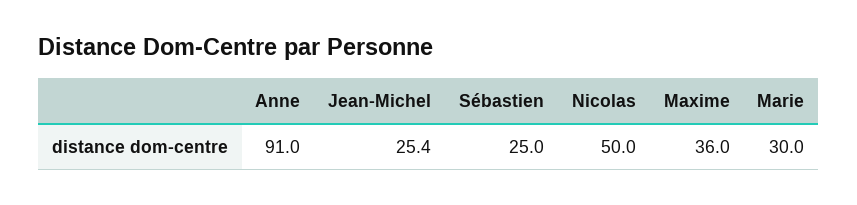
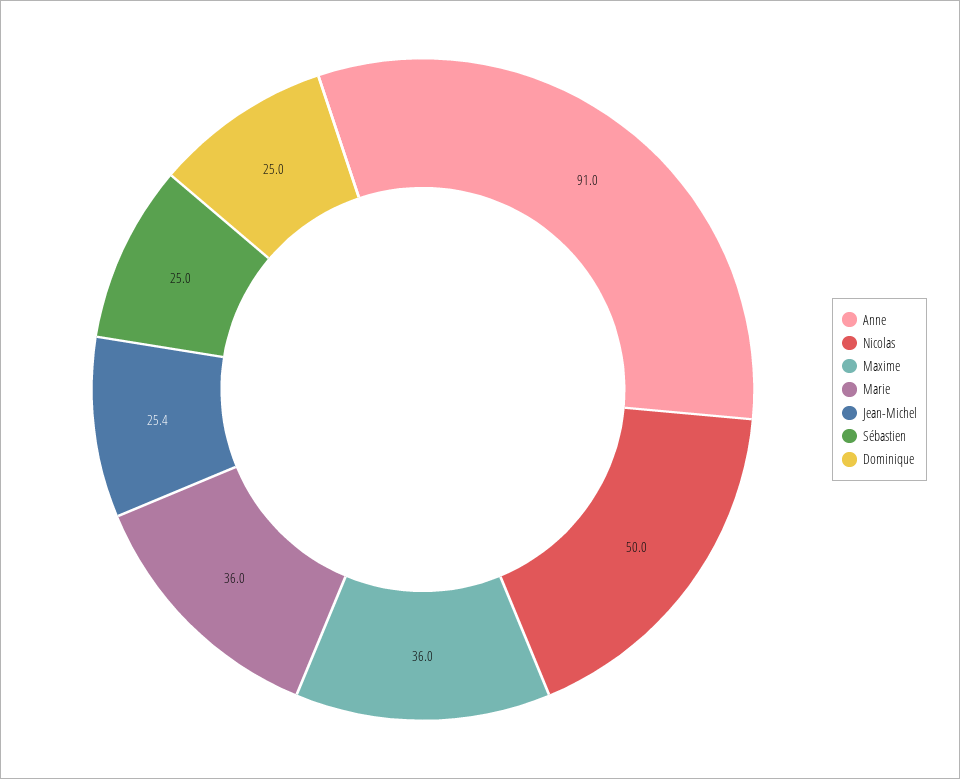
  {
    "Anne": 91,
    "Jean-Michel": 25.4,
    "Sébastien": 25,
    "Nicolas": 50,
    "Maxime": 36,
-   "Marie": 30
+   "Marie": 36,
+   "Dominique": 25
  }

